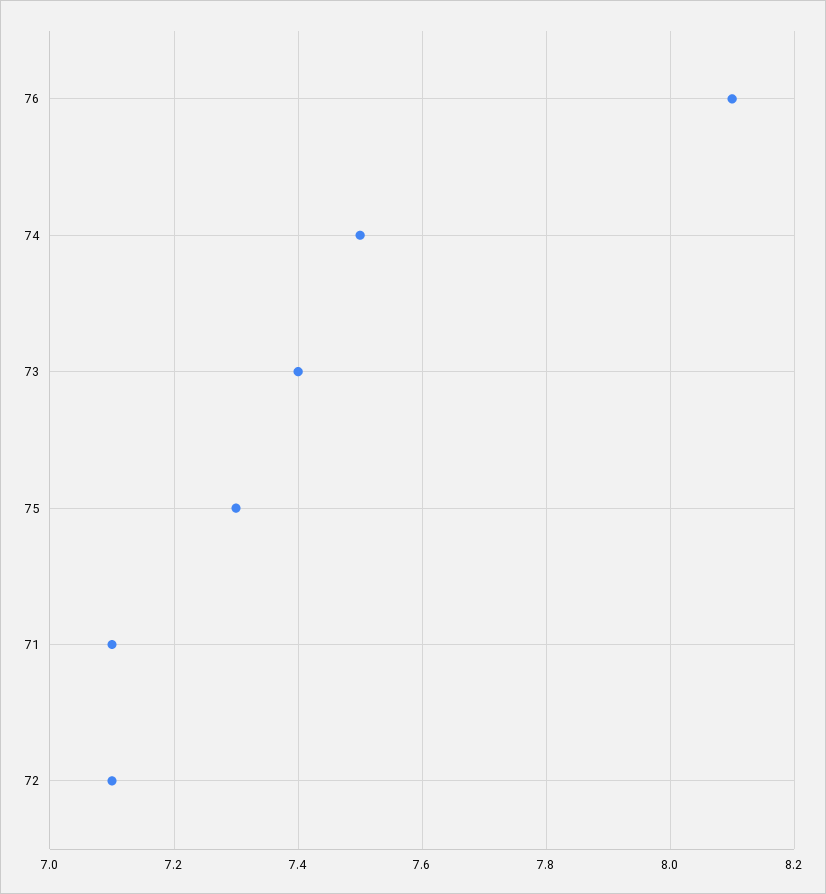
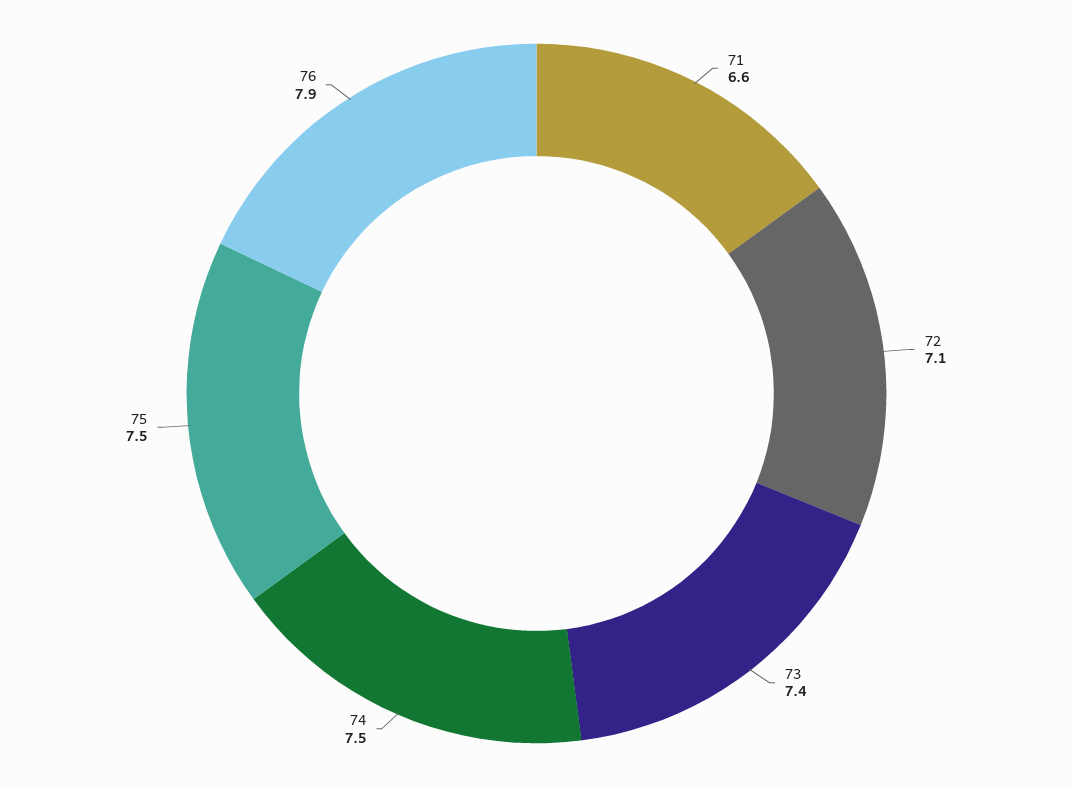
  {
-   "76": 8.1,
+   "76": 7.9,
    "74": 7.5,
    "73": 7.4,
-   "75": 7.3,
+   "75": 7.5,
-   "71": 7.1,
+   "71": 6.6,
    "72": 7.1
  }

